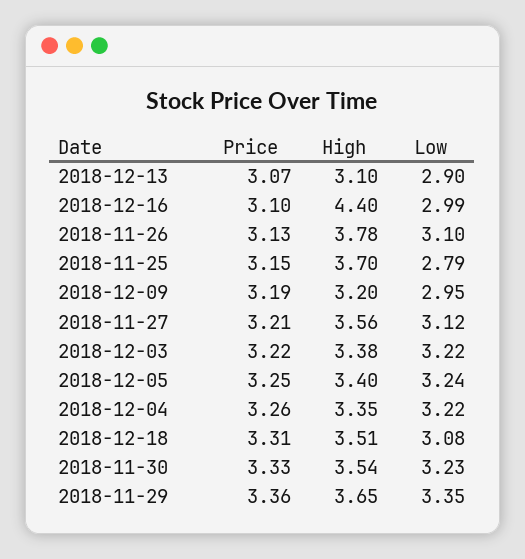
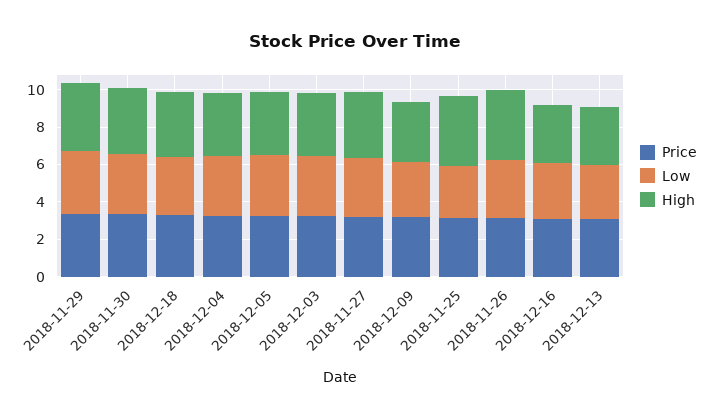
  {
    "Price": {
      "2018-12-13": 3.07,
      "2018-12-16": 3.1,
      "2018-11-26": 3.13,
      "2018-11-25": 3.15,
      "2018-12-09": 3.19,
      "2018-11-27": 3.21,
      "2018-12-03": 3.22,
      "2018-12-05": 3.25,
      "2018-12-04": 3.26,
      "2018-12-18": 3.31,
      "2018-11-30": 3.33,
      "2018-11-29": 3.36
    },
    "High": {
      "2018-12-13": 3.1,
-     "2018-12-16": 4.4,
+     "2018-12-16": 3,
      "2018-11-26": 3.78,
      "2018-11-25": 3.7,
      "2018-12-09": 3.2,
      "2018-11-27": 3.56,
      "2018-12-03": 3.38,
      "2018-12-05": 3.4,
      "2018-12-04": 3.35,
      "2018-12-18": 3.51,
      "2018-11-30": 3.54,
      "2018-11-29": 3.65
    },
    "Low": {
      "2018-12-13": 2.9,
      "2018-12-16": 2.99,
      "2018-11-26": 3.1,
      "2018-11-25": 2.79,
      "2018-12-09": 2.95,
      "2018-11-27": 3.12,
      "2018-12-03": 3.22,
      "2018-12-05": 3.24,
      "2018-12-04": 3.22,
      "2018-12-18": 3.08,
      "2018-11-30": 3.23,
      "2018-11-29": 3.35
    }
  }

